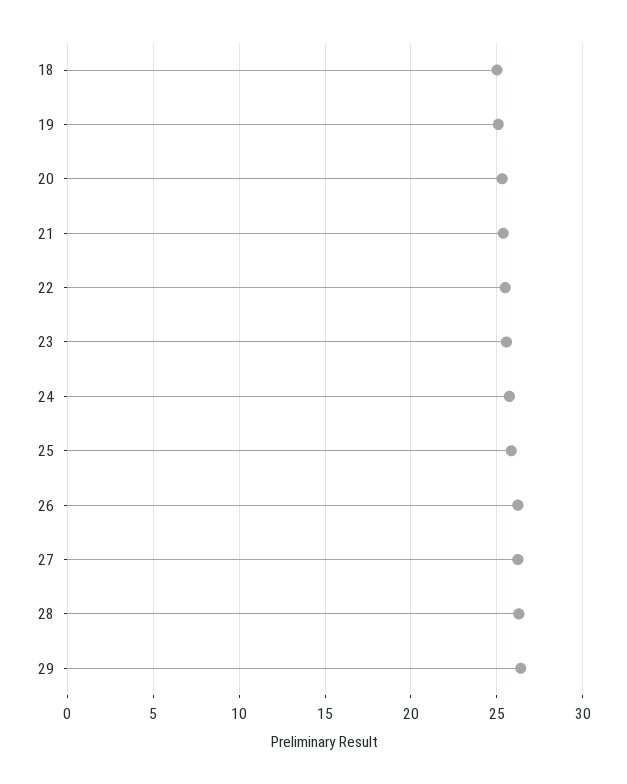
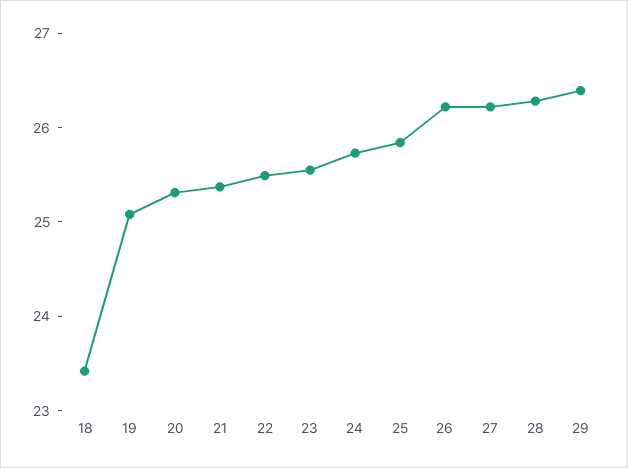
  {
-   "18": 25,
+   "18": 23.4,
    "19": 25,
    "20": 25.4,
    "21": 25.4,
    "22": 25.4,
    "23": 25.6,
    "24": 25.8,
    "25": 25.8,
    "26": 26.2,
    "27": 26.2,
    "28": 26.2,
    "29": 26.4
  }

